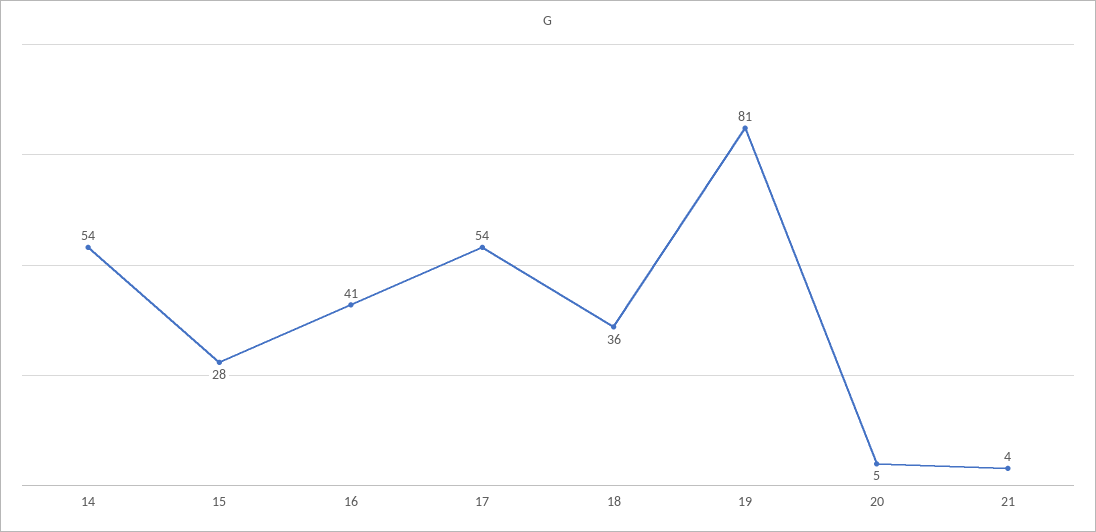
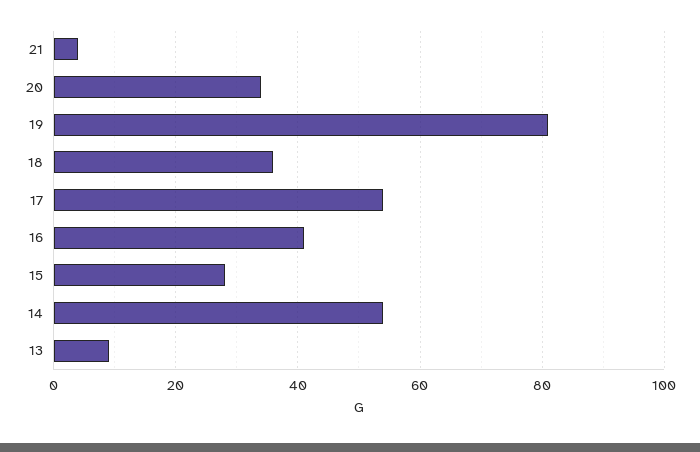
  {
    "14": 54,
    "15": 28,
    "16": 41,
    "17": 54,
    "18": 36,
    "19": 81,
-   "20": 5,
+   "20": 35,
-   "21": 4
+   "21": 4,
+   "13": 10
  }

